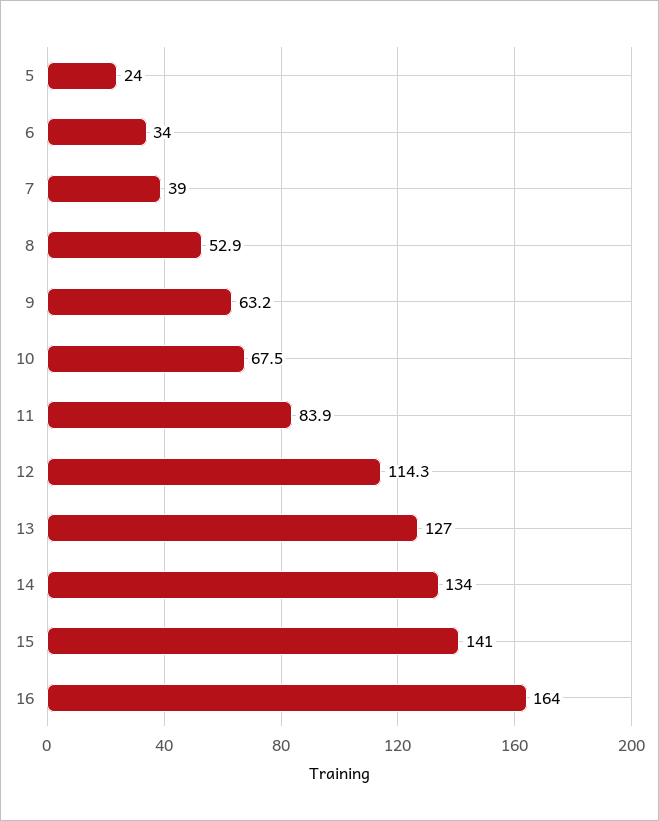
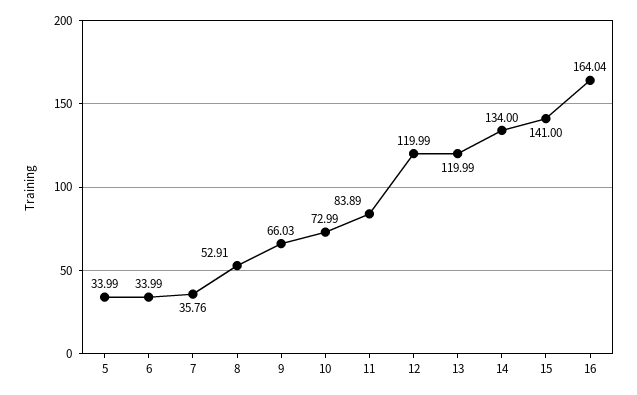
  {
-   "5": 24,
+   "5": 33.99,
    "6": 33.99,
-   "7": 39,
+   "7": 35.76,
    "8": 52.91,
-   "9": 63.2,
+   "9": 66.03,
-   "10": 67.5,
+   "10": 72.99,
    "11": 83.89,
-   "12": 114.3,
+   "12": 119.99,
-   "13": 127,
+   "13": 119.99,
    "14": 134,
    "15": 141,
    "16": 164.04
  }

